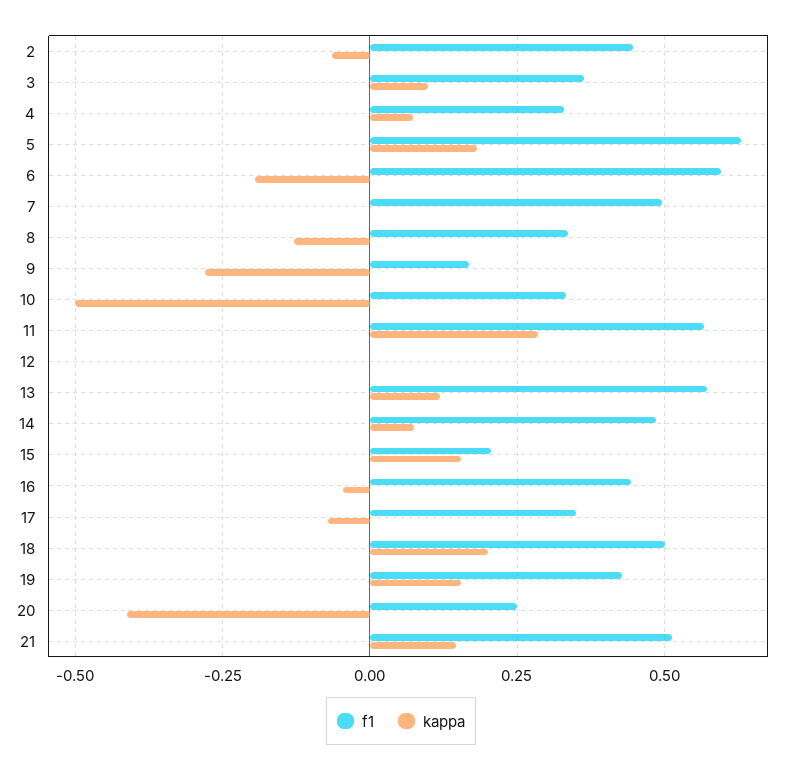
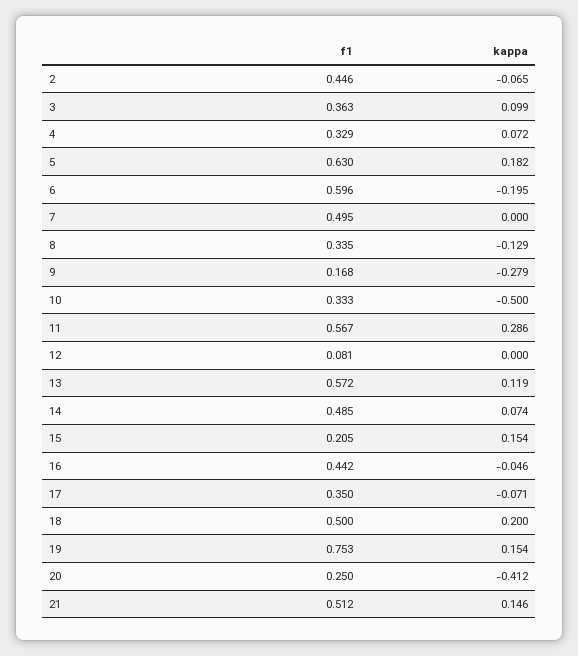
  {
    "f1": {
      "2": 0.446,
      "3": 0.363,
      "4": 0.329,
      "5": 0.63,
      "6": 0.596,
      "7": 0.495,
      "8": 0.335,
      "9": 0.168,
      "10": 0.333,
      "11": 0.567,
-     "12": 0,
+     "12": 0.081,
      "13": 0.572,
      "14": 0.485,
      "15": 0.205,
      "16": 0.442,
      "17": 0.35,
      "18": 0.5,
-     "19": 0.425,
+     "19": 0.753,
      "20": 0.25,
      "21": 0.512
    },
    "kappa": {
      "2": -0.065,
      "3": 0.099,
      "4": 0.072,
      "5": 0.182,
      "6": -0.195,
      "7": 0,
      "8": -0.129,
      "9": -0.279,
      "10": -0.5,
      "11": 0.286,
      "12": 0,
      "13": 0.119,
      "14": 0.074,
      "15": 0.154,
      "16": -0.046,
      "17": -0.071,
      "18": 0.2,
      "19": 0.154,
      "20": -0.412,
      "21": 0.146
    }
  }

